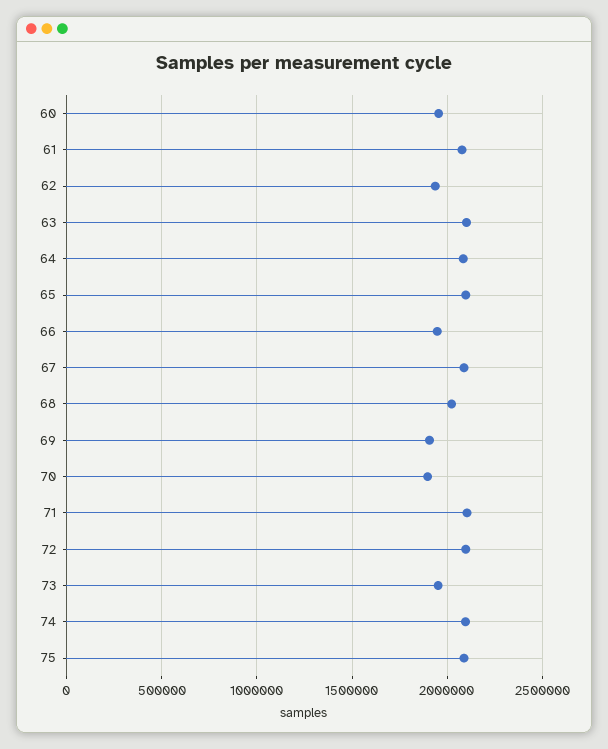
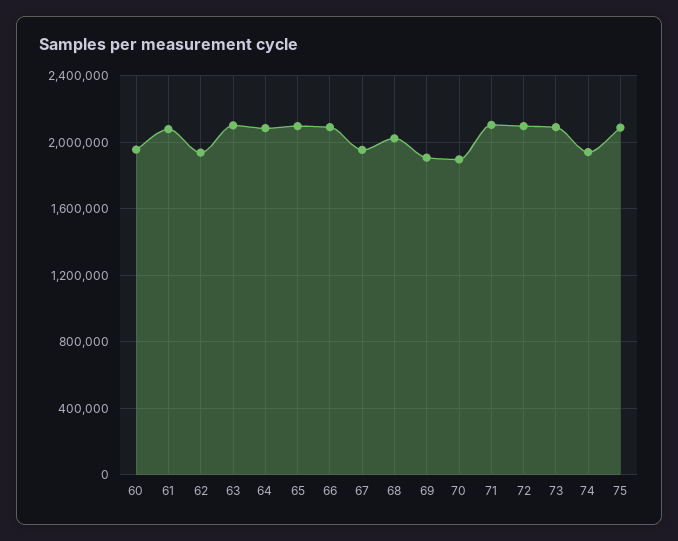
  {
    "60": 1950000,
    "61": 2100000,
    "62": 1950000,
    "63": 2100000,
    "64": 2100000,
    "65": 2100000,
-   "66": 1950000,
+   "66": 2100000,
-   "67": 2100000,
+   "67": 1950000,
    "68": 2000000,
    "69": 1900000,
    "70": 1900000,
    "71": 2100000,
    "72": 2100000,
-   "73": 1950000,
+   "73": 2100000,
-   "74": 2100000,
+   "74": 1950000,
    "75": 2100000
  }

